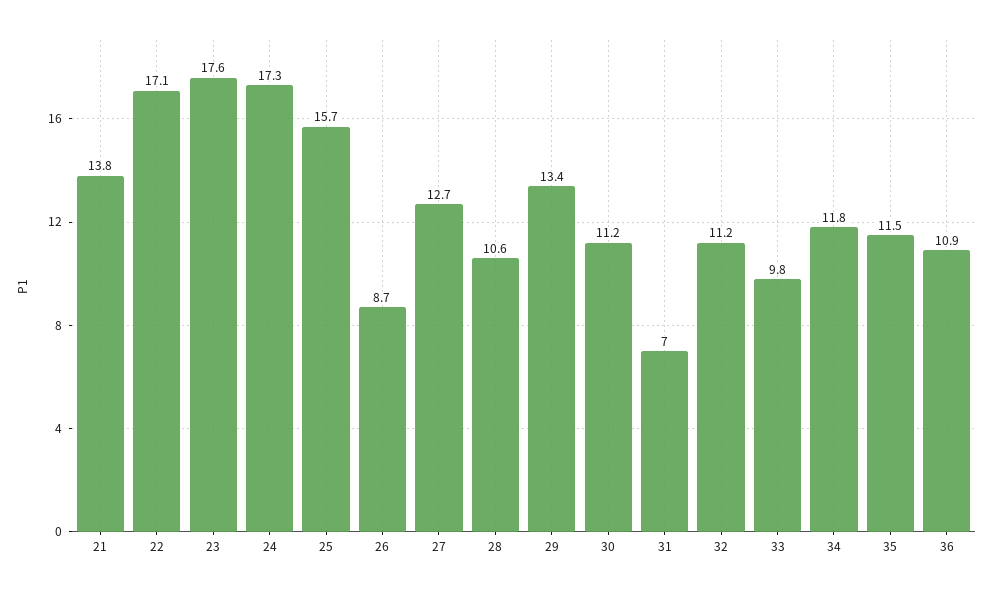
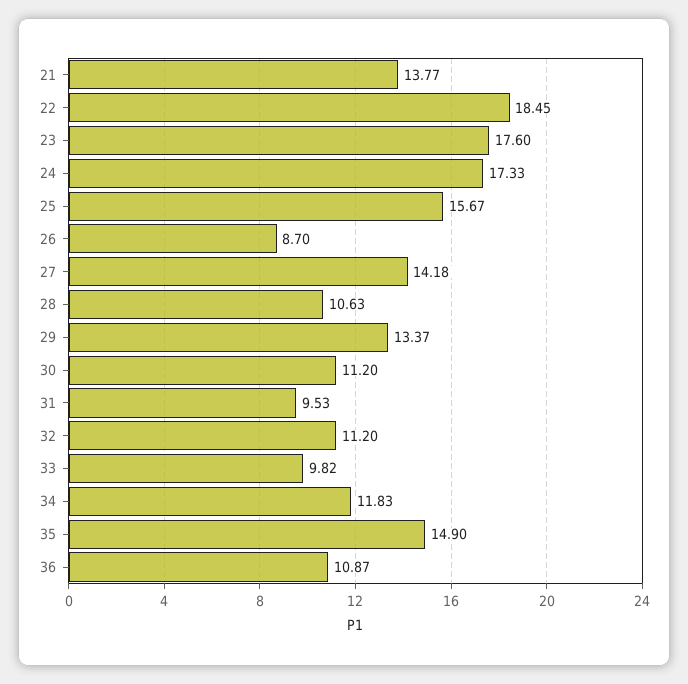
  {
    "21": 13.77,
-   "22": 17.1,
+   "22": 18.45,
    "23": 17.6,
    "24": 17.33,
    "25": 15.67,
    "26": 8.7,
-   "27": 12.7,
+   "27": 14.18,
    "28": 10.63,
    "29": 13.37,
    "30": 11.2,
-   "31": 7,
+   "31": 9.53,
    "32": 11.2,
    "33": 9.82,
    "34": 11.83,
-   "35": 11.5,
+   "35": 14.9,
    "36": 10.87
  }

